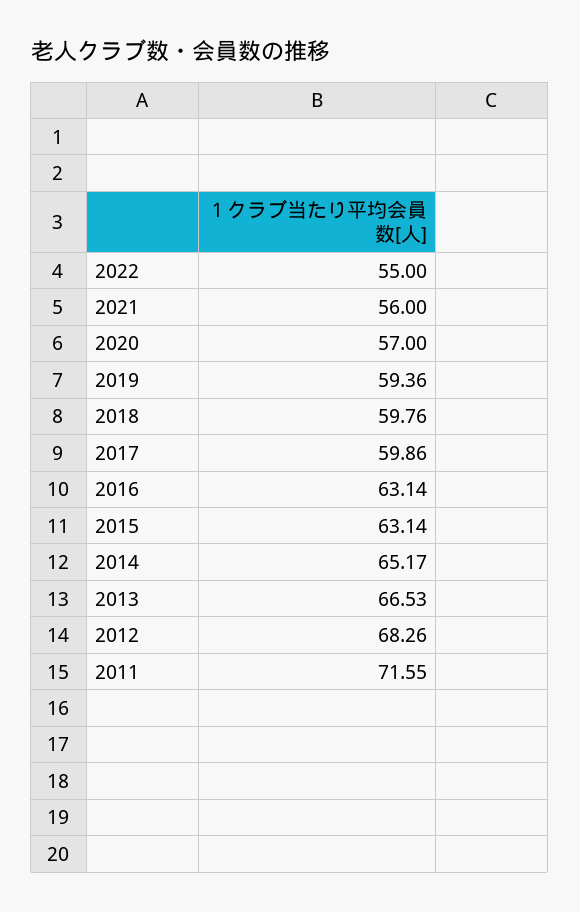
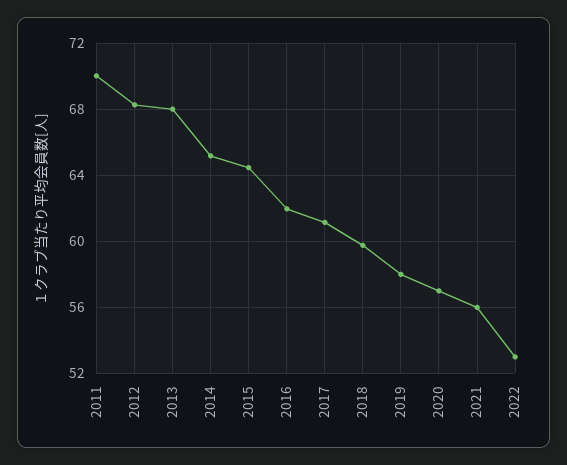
  {
-   "2022": 55,
+   "2022": 53,
    "2021": 56,
    "2020": 57,
-   "2019": 59.36,
+   "2019": 58,
    "2018": 59.76,
-   "2017": 59.86,
+   "2017": 61,
-   "2016": 63.14,
+   "2016": 62,
-   "2015": 63.14,
+   "2015": 64.5,
    "2014": 65.17,
-   "2013": 66.53,
+   "2013": 68,
    "2012": 68.26,
-   "2011": 71.55
+   "2011": 70
  }

